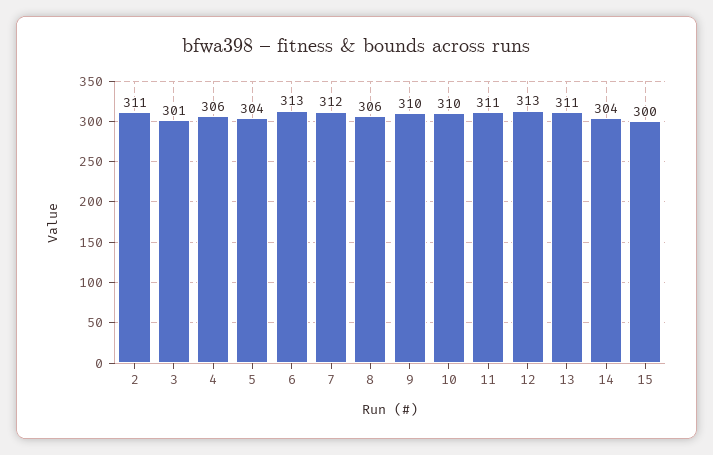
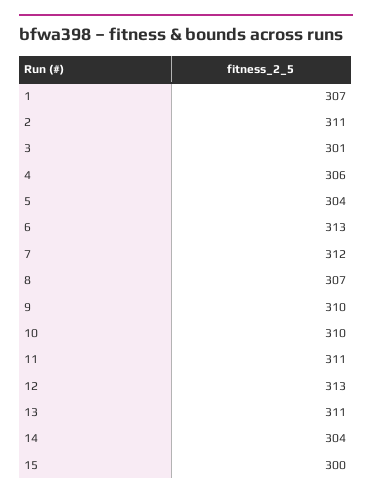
  {
    "2": 311,
    "3": 301,
    "4": 306,
    "5": 304,
    "6": 313,
    "7": 312,
-   "8": 306,
+   "8": 307,
    "9": 310,
    "10": 310,
    "11": 311,
    "12": 313,
    "13": 311,
    "14": 304,
-   "15": 300
+   "15": 300,
+   "1": 307
  }

